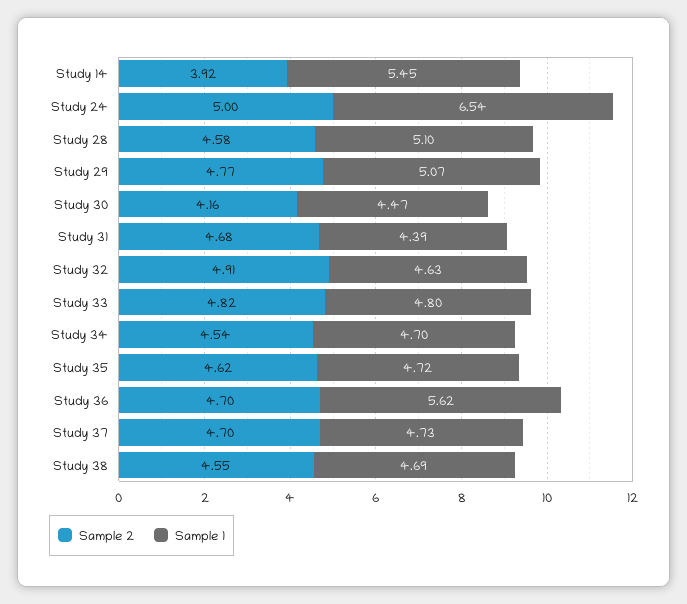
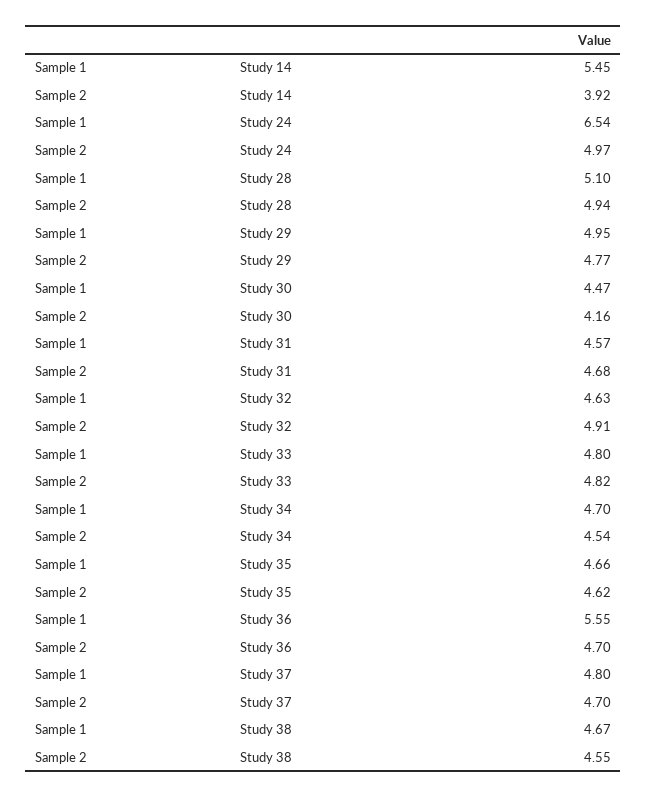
  {
    "Sample 2": {
      "Study 14": 3.92,
-     "Study 24": 5,
+     "Study 24": 4.97,
-     "Study 28": 4.58,
+     "Study 28": 4.94,
      "Study 29": 4.77,
      "Study 30": 4.16,
      "Study 31": 4.68,
      "Study 32": 4.91,
      "Study 33": 4.82,
      "Study 34": 4.54,
      "Study 35": 4.62,
      "Study 36": 4.7,
      "Study 37": 4.7,
      "Study 38": 4.55
    },
    "Sample 1": {
      "Study 14": 5.45,
      "Study 24": 6.54,
      "Study 28": 5.1,
-     "Study 29": 5.07,
+     "Study 29": 4.95,
      "Study 30": 4.47,
-     "Study 31": 4.39,
+     "Study 31": 4.57,
      "Study 32": 4.63,
      "Study 33": 4.8,
      "Study 34": 4.7,
-     "Study 35": 4.72,
+     "Study 35": 4.66,
-     "Study 36": 5.62,
+     "Study 36": 5.55,
-     "Study 37": 4.73,
+     "Study 37": 4.8,
-     "Study 38": 4.69
+     "Study 38": 4.67
    }
  }

